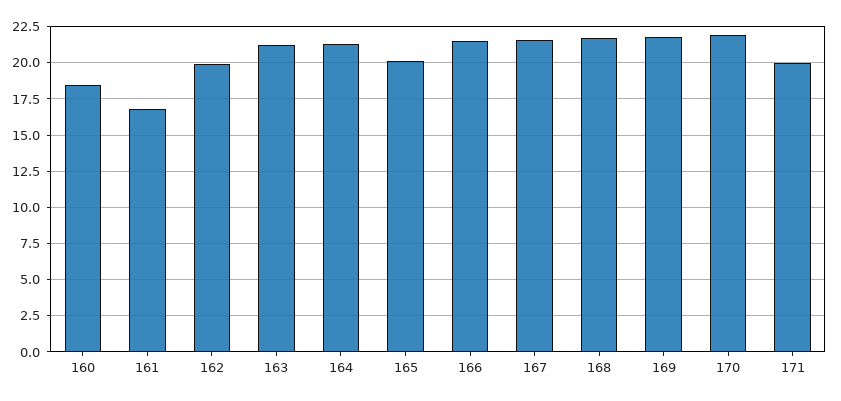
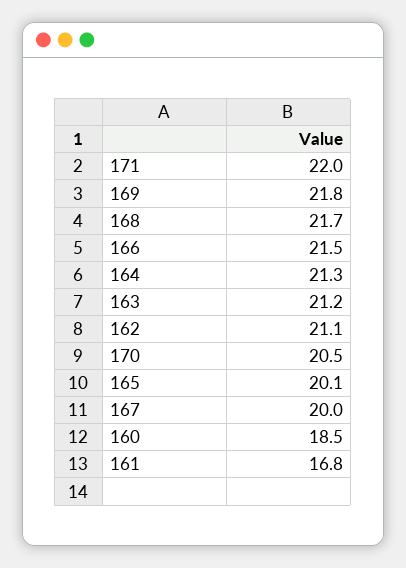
  {
    "160": 18.5,
    "161": 16.8,
-   "162": 20,
+   "162": 21.1,
    "163": 21.2,
    "164": 21.3,
    "165": 20.1,
    "166": 21.5,
-   "167": 21.5,
+   "167": 20,
    "168": 21.7,
    "169": 21.8,
-   "170": 22,
+   "170": 20.5,
-   "171": 20
+   "171": 22
  }

